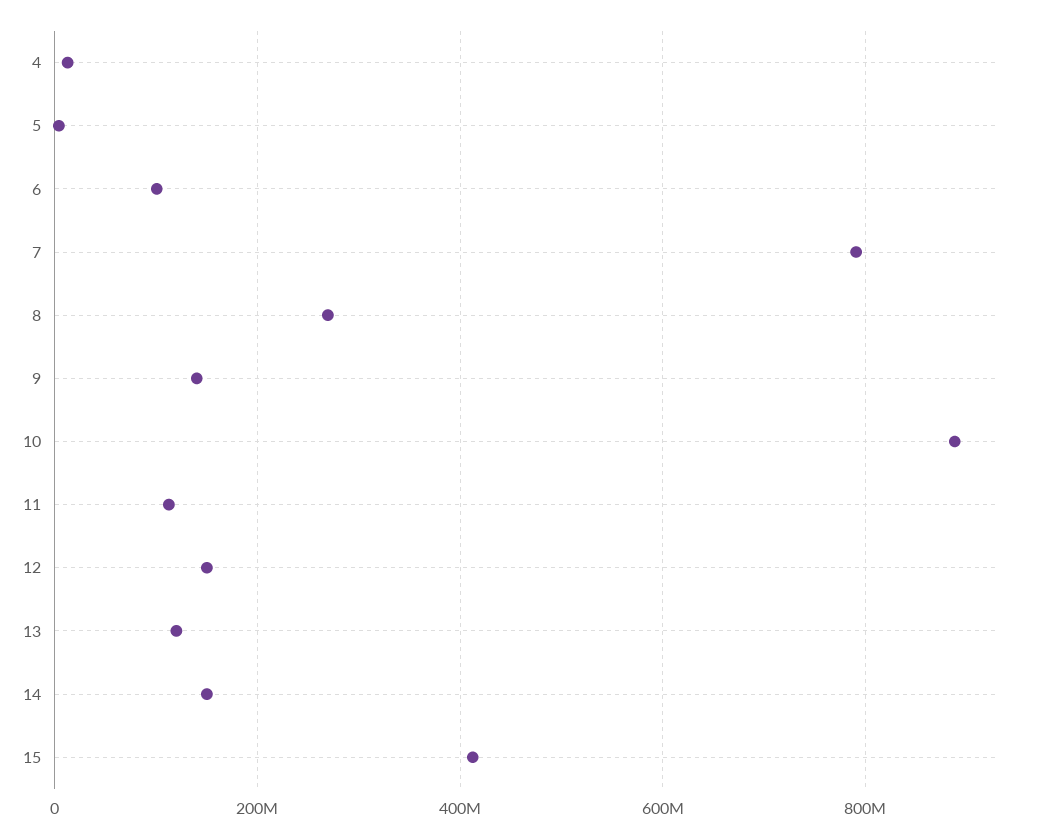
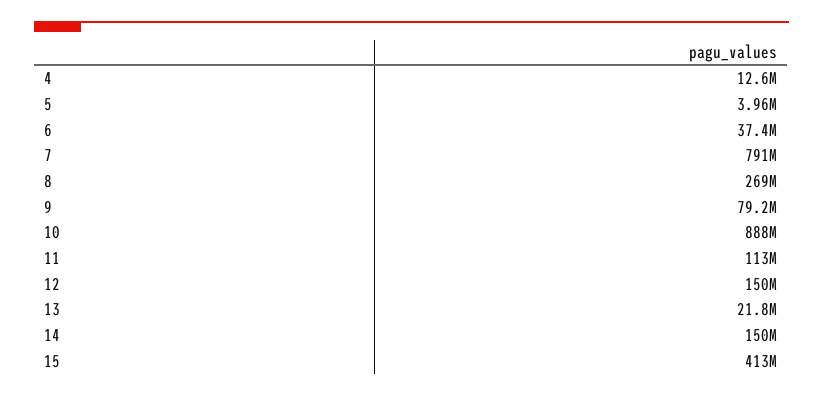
  {
    "4": 12600000,
    "5": 3960000,
-   "6": 100000000,
+   "6": 37400000,
    "7": 791000000,
    "8": 269000000,
-   "9": 140000000,
+   "9": 79200000,
    "10": 888000000,
    "11": 113000000,
    "12": 150000000,
-   "13": 120000000,
+   "13": 21800000,
    "14": 150000000,
    "15": 413000000
  }

